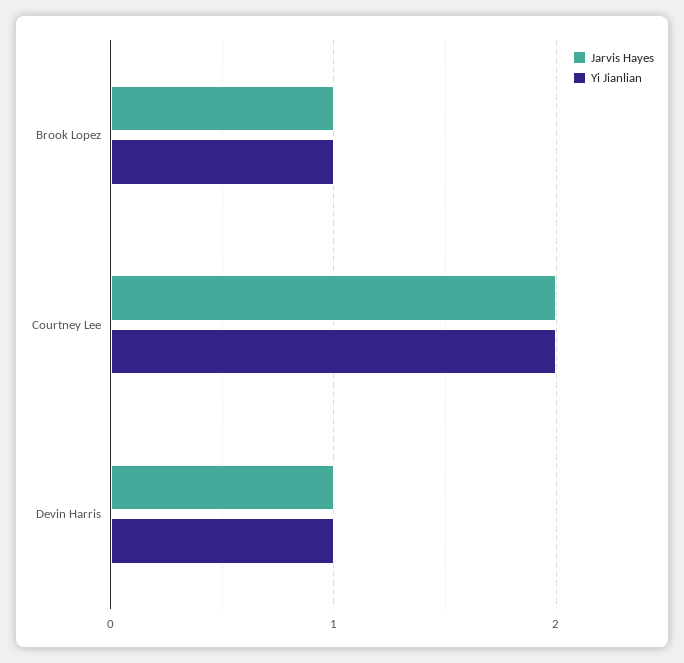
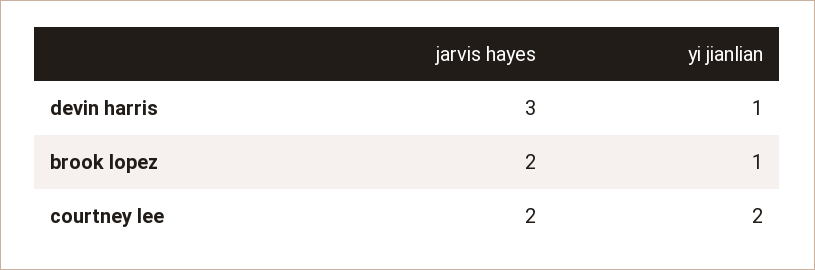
  {
    "Jarvis Hayes": {
-     "Brook Lopez": 1,
+     "Brook Lopez": 2,
      "Courtney Lee": 2,
-     "Devin Harris": 1
+     "Devin Harris": 3
    },
    "Yi Jianlian": {
      "Brook Lopez": 1,
      "Courtney Lee": 2,
      "Devin Harris": 1
    }
  }

